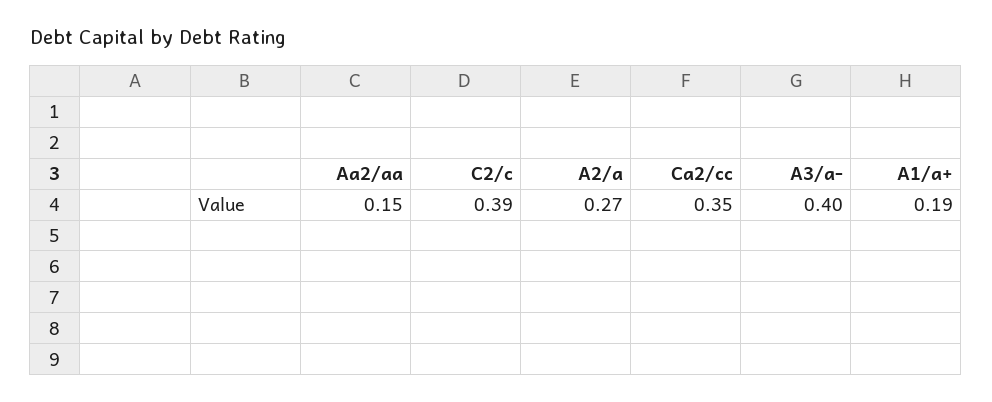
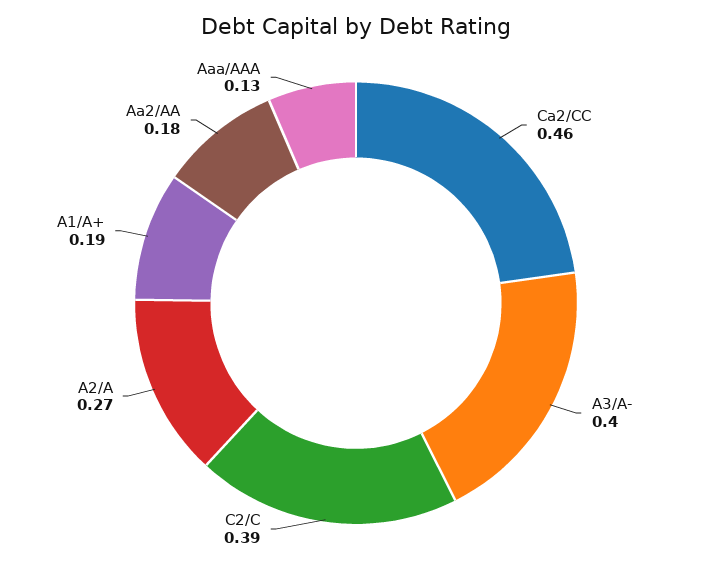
  {
-   "Aa2/aa": 0.15,
+   "Aa2/aa": 0.18,
    "C2/c": 0.39,
    "A2/a": 0.27,
-   "Ca2/cc": 0.35,
+   "Ca2/cc": 0.46,
    "A3/a-": 0.4,
-   "A1/a+": 0.19
+   "A1/a+": 0.19,
+   "Aaa/AAA": 0.13
  }

